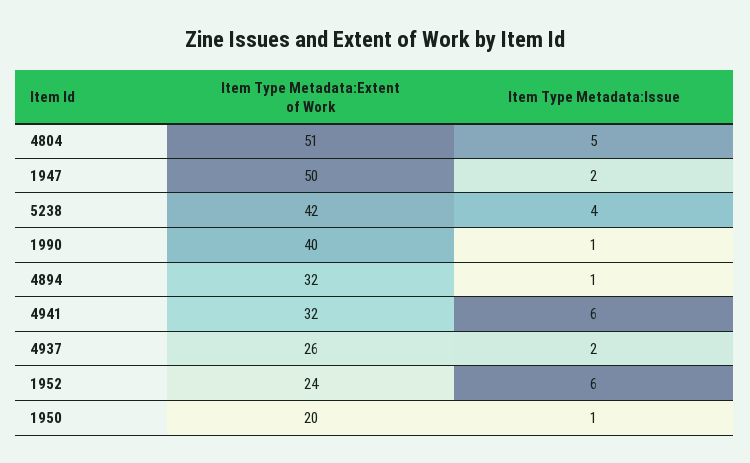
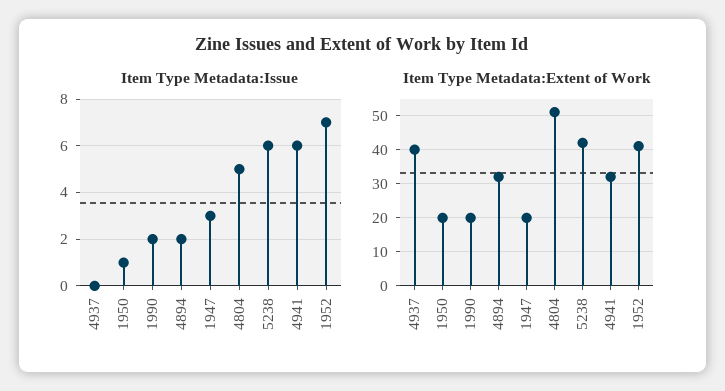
  {
    "Item Type Metadata:Extent of Work": {
      "4804": 51,
-     "1947": 50,
+     "1947": 20,
      "5238": 42,
-     "1990": 40,
+     "1990": 20,
      "4894": 32,
      "4941": 32,
-     "4937": 26,
+     "4937": 40,
-     "1952": 24,
+     "1952": 40,
      "1950": 20
    },
    "Item Type Metadata:Issue": {
      "4804": 5,
-     "1947": 2,
+     "1947": 3,
-     "5238": 4,
+     "5238": 6,
-     "1990": 1,
+     "1990": 2,
-     "4894": 1,
+     "4894": 2,
      "4941": 6,
-     "4937": 2,
+     "4937": 0,
-     "1952": 6,
+     "1952": 7,
      "1950": 1
    }
  }

